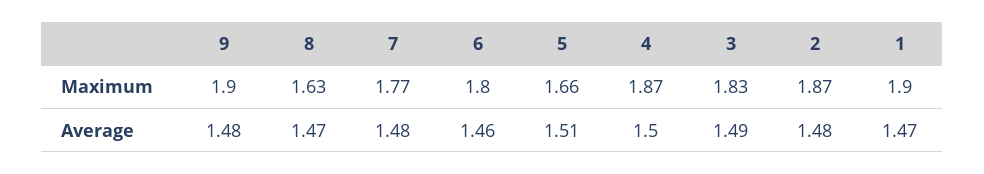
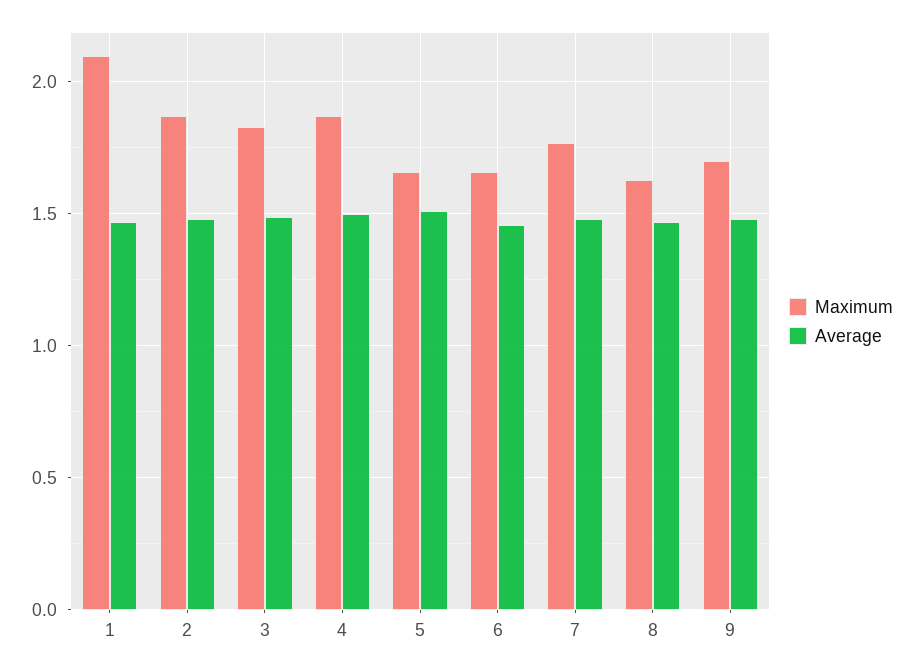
  {
    "Maximum": {
-     "9": 1.9,
+     "9": 1.7,
      "8": 1.63,
      "7": 1.77,
-     "6": 1.8,
+     "6": 1.65,
      "5": 1.66,
      "4": 1.87,
      "3": 1.83,
      "2": 1.87,
-     "1": 1.9
+     "1": 2.1
    },
    "Average": {
      "9": 1.48,
      "8": 1.47,
      "7": 1.48,
      "6": 1.46,
      "5": 1.51,
      "4": 1.5,
      "3": 1.49,
      "2": 1.48,
      "1": 1.47
    }
  }

